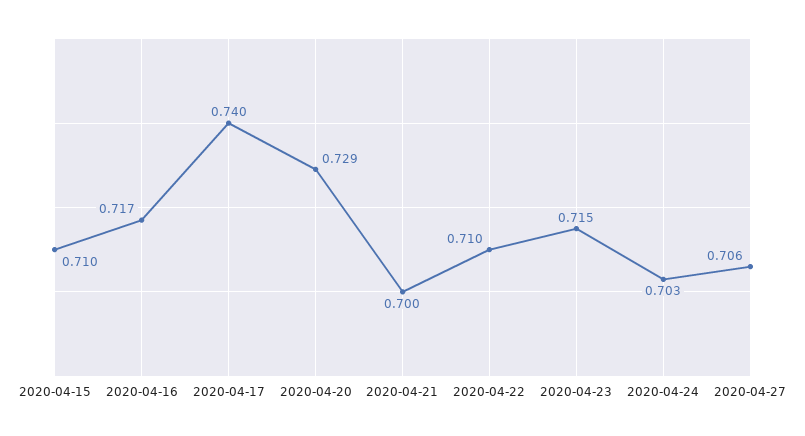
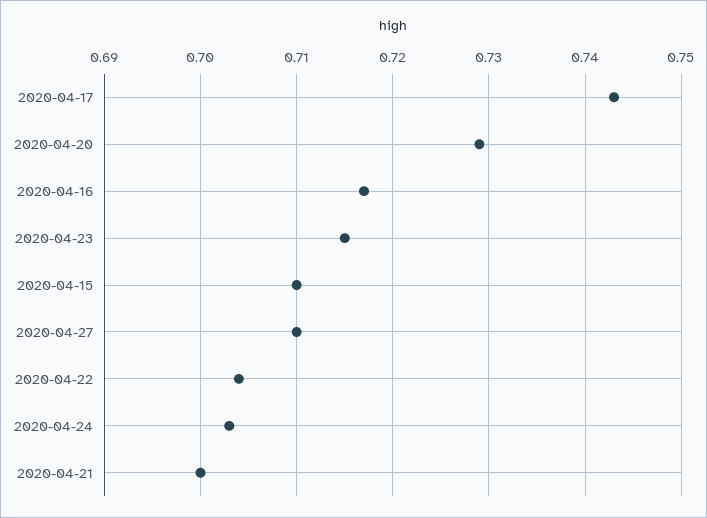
  {
    "2020-04-15": 0.71,
    "2020-04-16": 0.717,
-   "2020-04-17": 0.74,
+   "2020-04-17": 0.743,
    "2020-04-20": 0.729,
    "2020-04-21": 0.7,
-   "2020-04-22": 0.71,
+   "2020-04-22": 0.704,
    "2020-04-23": 0.715,
    "2020-04-24": 0.703,
-   "2020-04-27": 0.706
+   "2020-04-27": 0.71
  }

